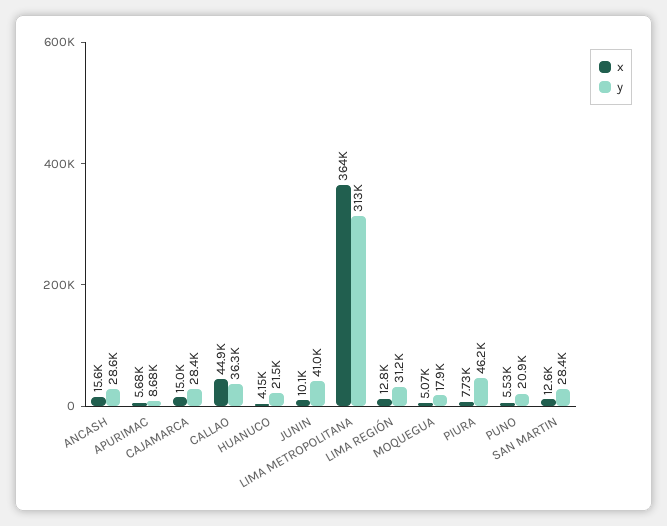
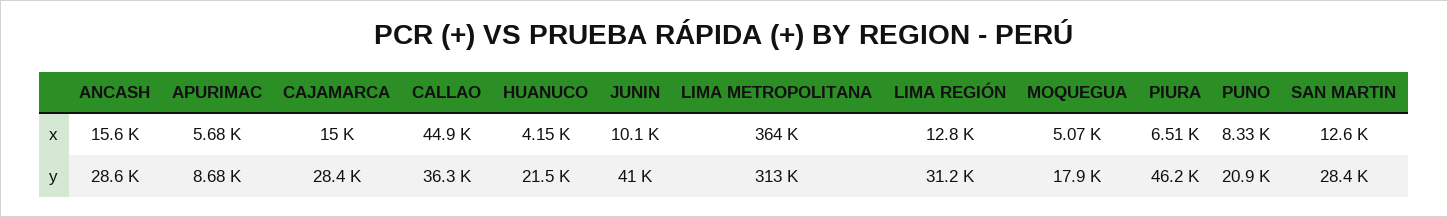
  {
    "x": {
      "ANCASH": 15600,
      "APURIMAC": 5680,
      "CAJAMARCA": 15000,
      "CALLAO": 44900,
      "HUANUCO": 4150,
      "JUNIN": 10100,
      "LIMA METROPOLITANA": 364000,
      "LIMA REGIÓN": 12800,
      "MOQUEGUA": 5070,
-     "PIURA": 7730,
+     "PIURA": 6510,
-     "PUNO": 5530,
+     "PUNO": 8330,
      "SAN MARTIN": 12600
    },
    "y": {
      "ANCASH": 28600,
      "APURIMAC": 8680,
      "CAJAMARCA": 28400,
      "CALLAO": 36300,
      "HUANUCO": 21500,
      "JUNIN": 41000,
      "LIMA METROPOLITANA": 313000,
      "LIMA REGIÓN": 31200,
      "MOQUEGUA": 17900,
      "PIURA": 46200,
      "PUNO": 20900,
      "SAN MARTIN": 28400
    }
  }

